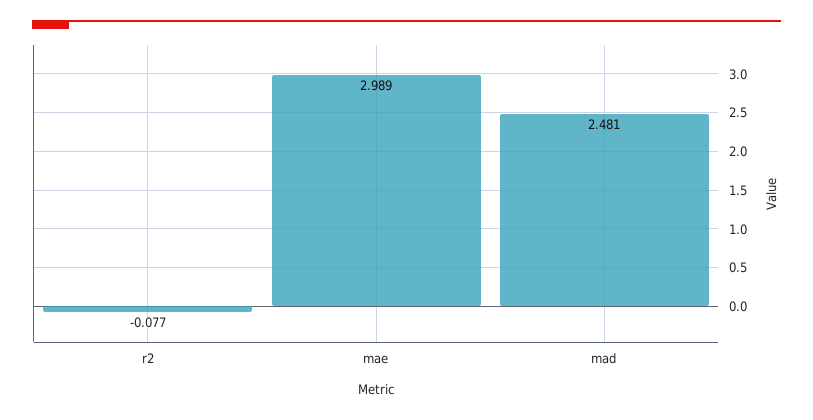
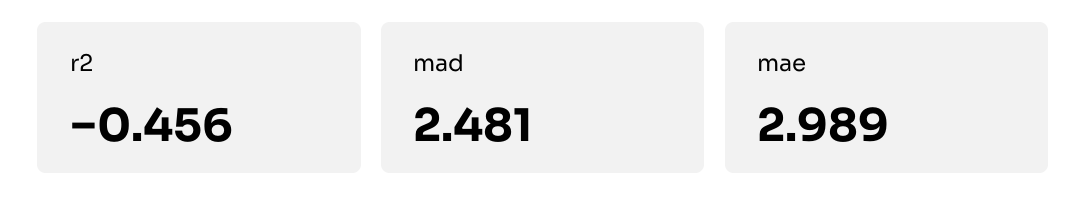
  {
-   "r2": -0.077,
+   "r2": -0.456,
    "mae": 2.989,
    "mad": 2.481
  }

